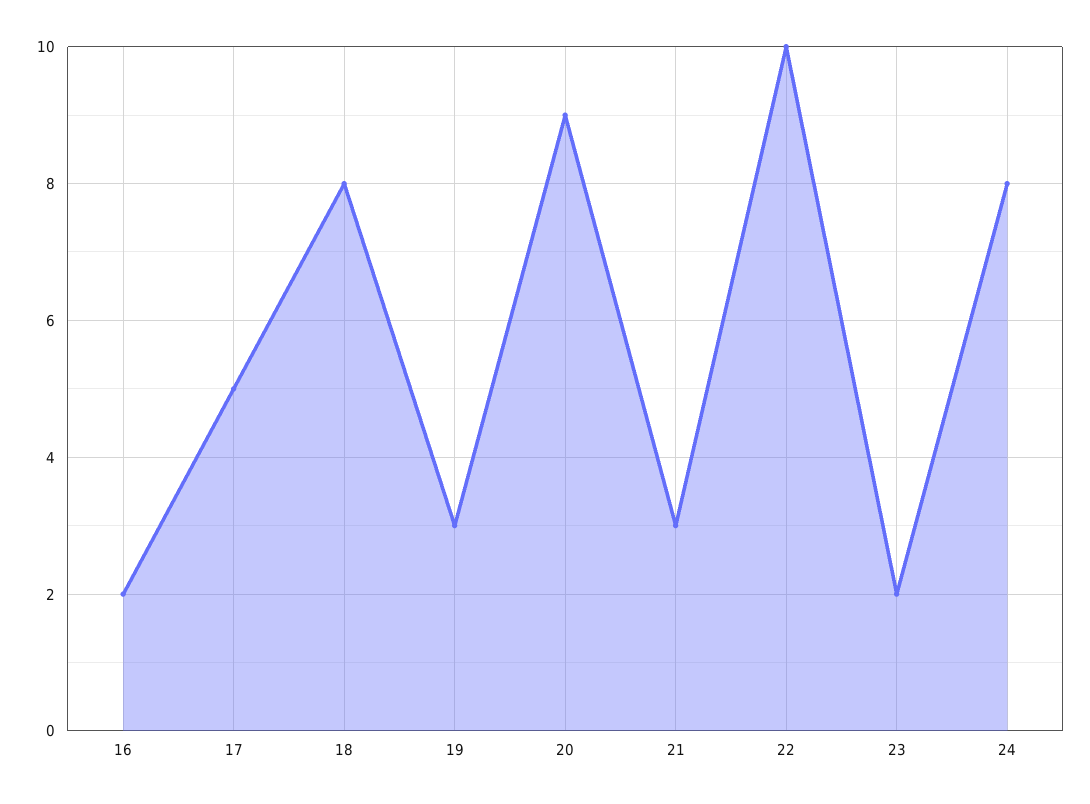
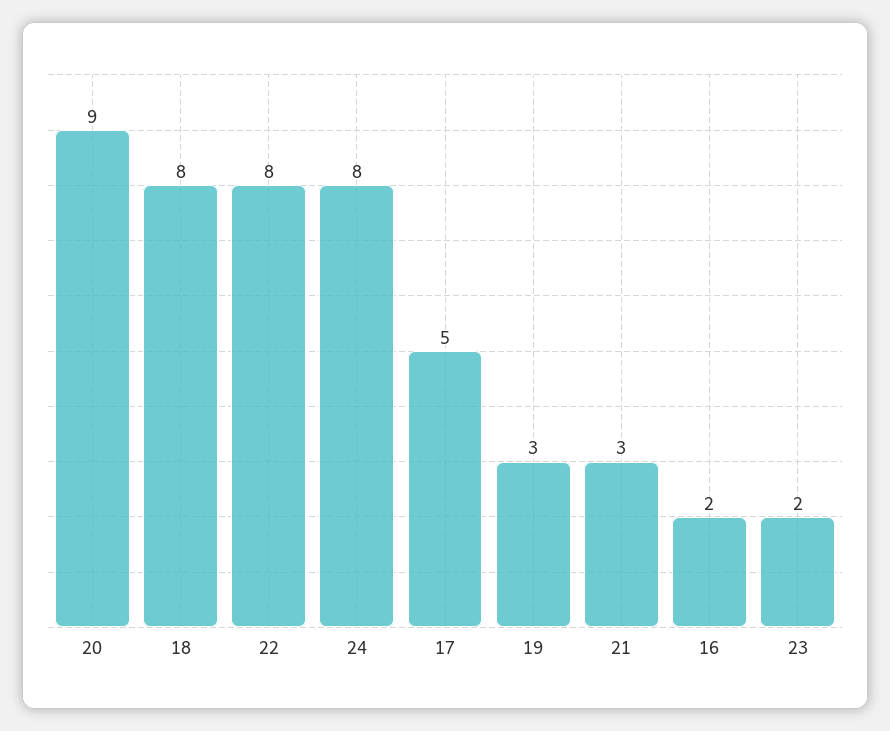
  {
    "16": 2,
    "17": 5,
    "18": 8,
    "19": 3,
    "20": 9,
    "21": 3,
-   "22": 10,
+   "22": 8,
    "23": 2,
    "24": 8
  }

